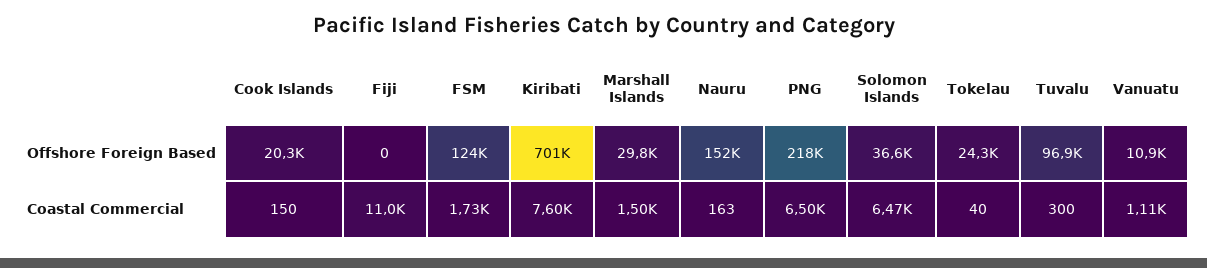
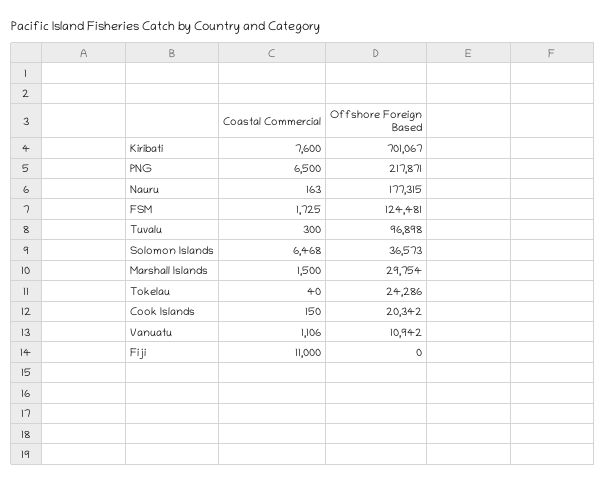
  {
    "Cook Islands": {
      "Offshore Foreign Based": 20342,
      "Coastal Commercial": 150
    },
    "Fiji": {
      "Offshore Foreign Based": 0,
      "Coastal Commercial": 11000
    },
    "FSM": {
      "Offshore Foreign Based": 124481,
      "Coastal Commercial": 1725
    },
    "Kiribati": {
      "Offshore Foreign Based": 701067,
      "Coastal Commercial": 7600
    },
    "Marshall Islands": {
      "Offshore Foreign Based": 29754,
      "Coastal Commercial": 1500
    },
    "Nauru": {
-     "Offshore Foreign Based": 152000,
+     "Offshore Foreign Based": 177315,
      "Coastal Commercial": 163
    },
    "PNG": {
      "Offshore Foreign Based": 217871,
      "Coastal Commercial": 6500
    },
    "Solomon Islands": {
      "Offshore Foreign Based": 36573,
      "Coastal Commercial": 6468
    },
    "Tokelau": {
      "Offshore Foreign Based": 24286,
      "Coastal Commercial": 40
    },
    "Tuvalu": {
      "Offshore Foreign Based": 96898,
      "Coastal Commercial": 300
    },
    "Vanuatu": {
      "Offshore Foreign Based": 10942,
      "Coastal Commercial": 1106
    }
  }

